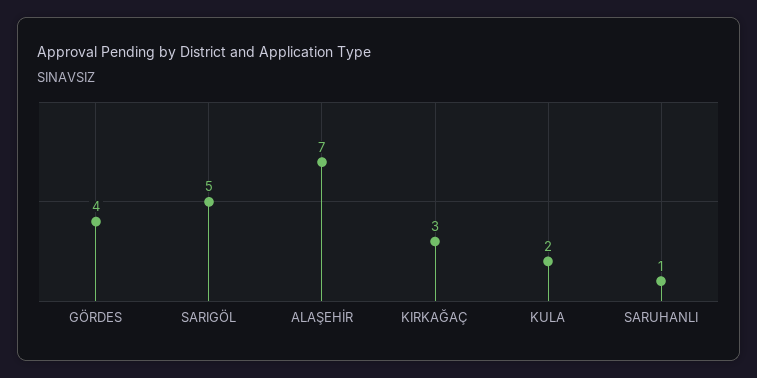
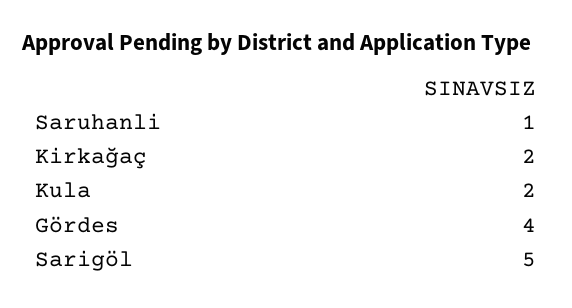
  {
    "GÖRDES": 4,
    "SARIGÖL": 5,
-   "ALAŞEHİR": 7,
-   "KIRKAĞAÇ": 3,
+   "KIRKAĞAÇ": 2,
    "KULA": 2,
    "SARUHANLI": 1
  }

